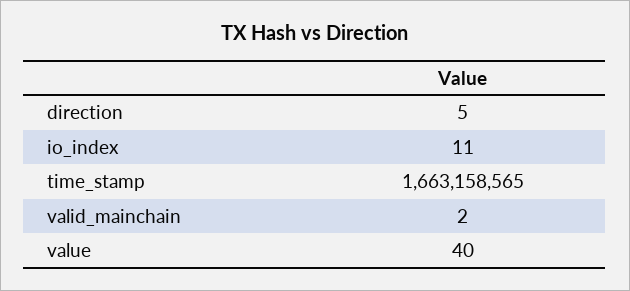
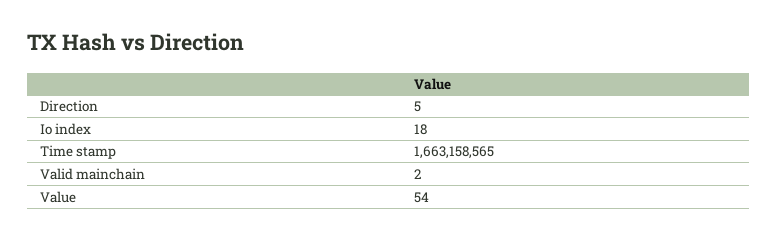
  {
    "direction": 5,
-   "io_index": 11,
+   "io_index": 18,
    "time_stamp": 1663158565,
    "valid_mainchain": 2,
-   "value": 40
+   "value": 54
  }

